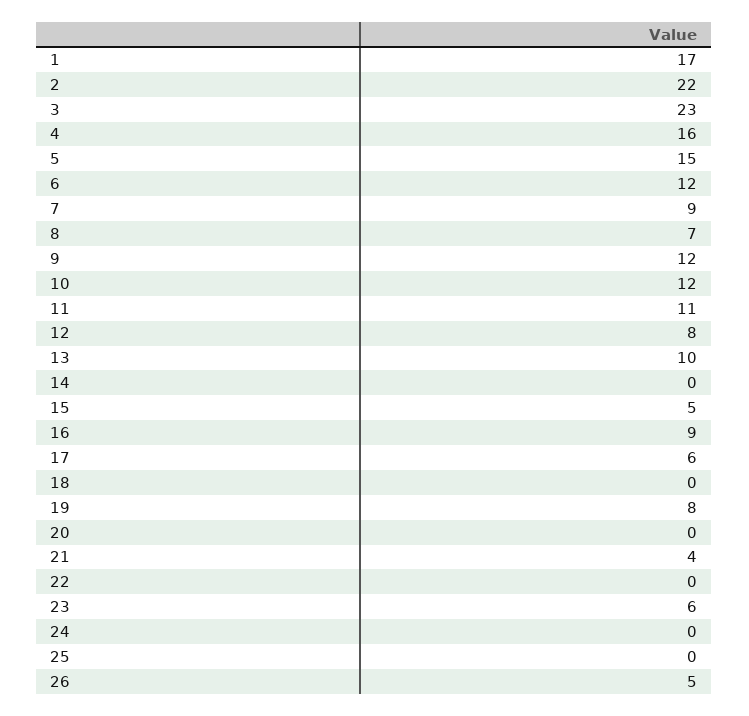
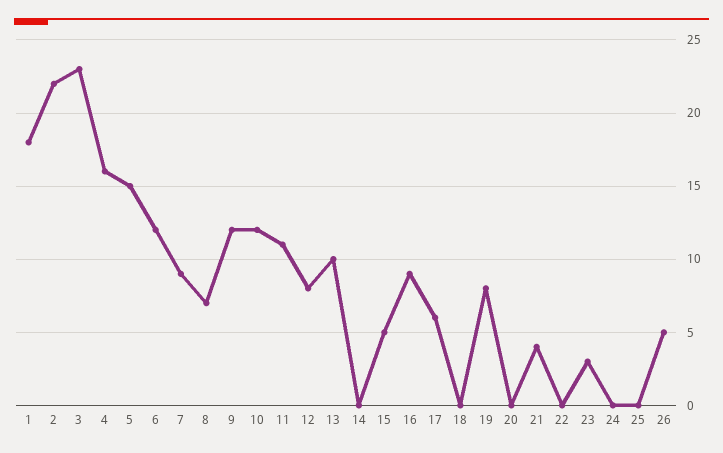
  {
-   "1": 17,
+   "1": 18,
    "2": 22,
    "3": 23,
    "4": 16,
    "5": 15,
    "6": 12,
    "7": 9,
    "8": 7,
    "9": 12,
    "10": 12,
    "11": 11,
    "12": 8,
    "13": 10,
    "14": 0,
    "15": 5,
    "16": 9,
    "17": 6,
    "18": 0,
    "19": 8,
    "20": 0,
    "21": 4,
    "22": 0,
-   "23": 6,
+   "23": 3,
    "24": 0,
    "25": 0,
    "26": 5
  }

